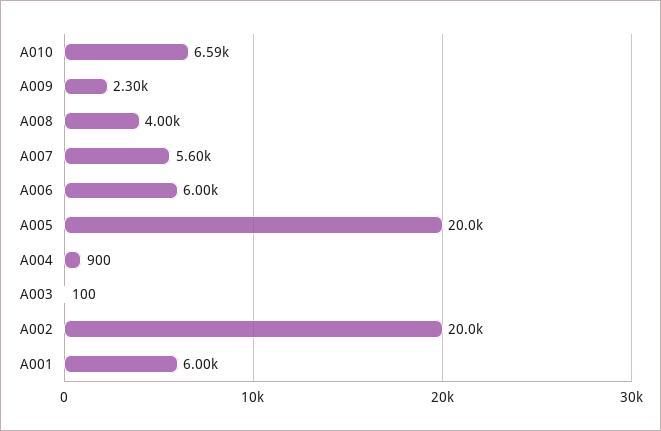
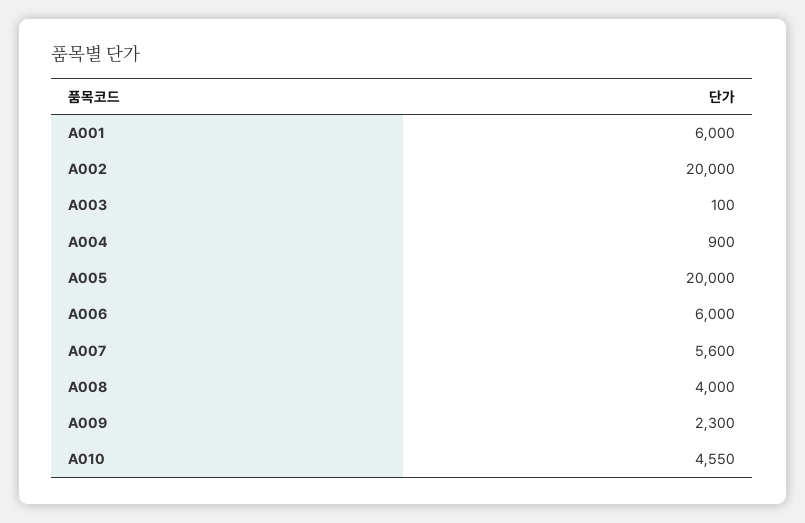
  {
-   "A010": 6590,
+   "A010": 4550,
    "A009": 2300,
    "A008": 4000,
    "A007": 5600,
    "A006": 6000,
    "A005": 20000,
    "A004": 900,
    "A003": 100,
    "A002": 20000,
    "A001": 6000
  }

